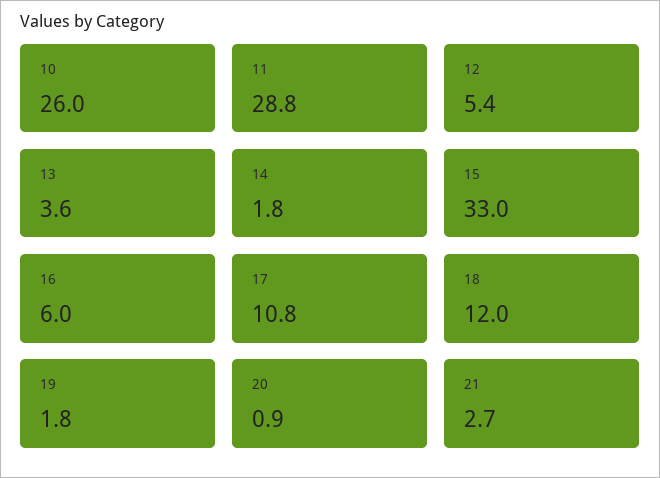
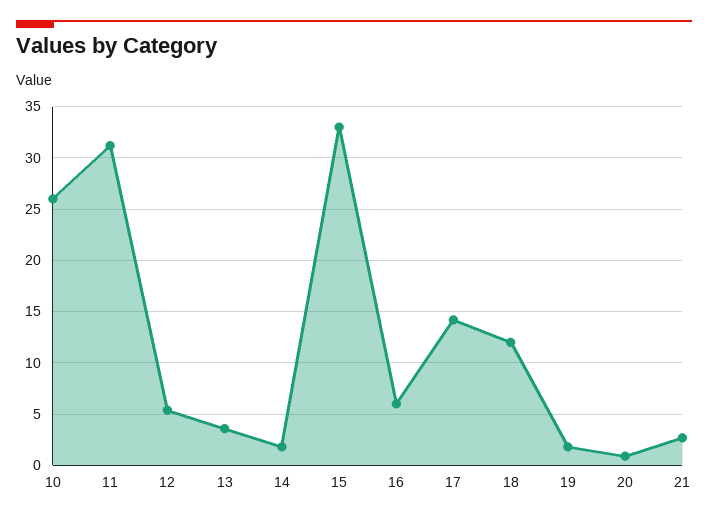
  {
    "10": 26,
-   "11": 28.8,
+   "11": 31,
    "12": 5.4,
    "13": 3.6,
    "14": 1.8,
    "15": 33,
    "16": 6,
-   "17": 10.8,
+   "17": 14,
    "18": 12,
    "19": 1.8,
    "20": 0.9,
    "21": 2.7
  }

